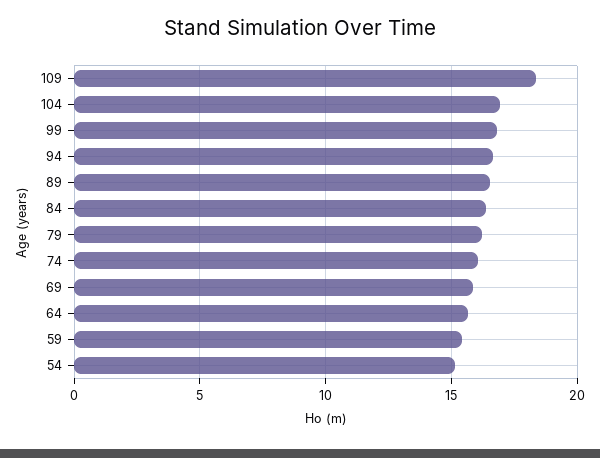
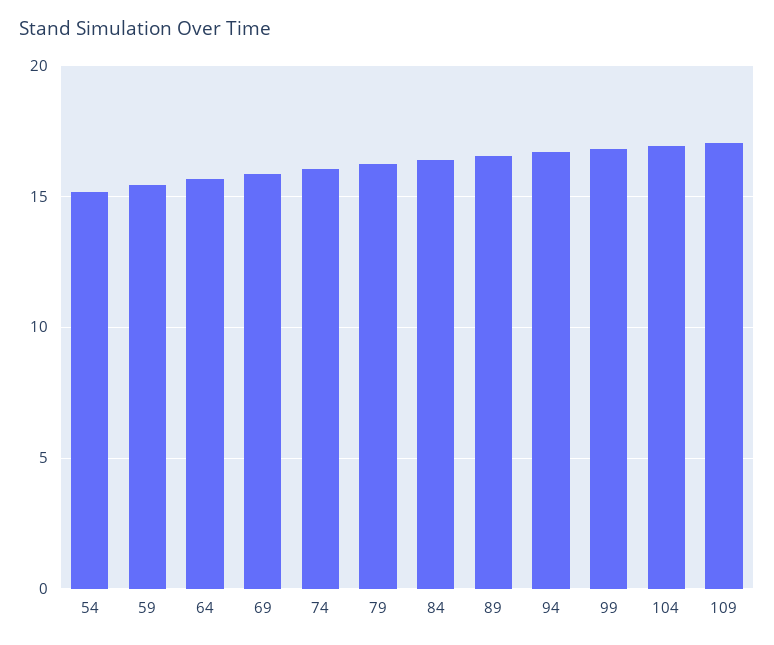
  {
-   "109": 18.5,
+   "109": 17,
    "104": 17,
    "99": 17,
    "94": 16.5,
    "89": 16.5,
    "84": 16.5,
    "79": 16,
    "74": 16,
    "69": 16,
    "64": 15.5,
    "59": 15.5,
    "54": 15
  }

